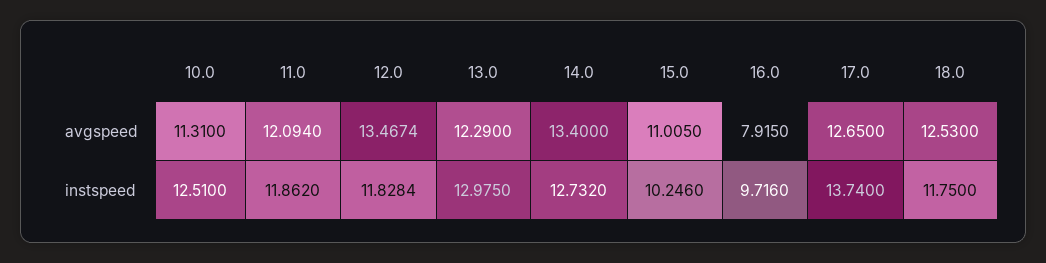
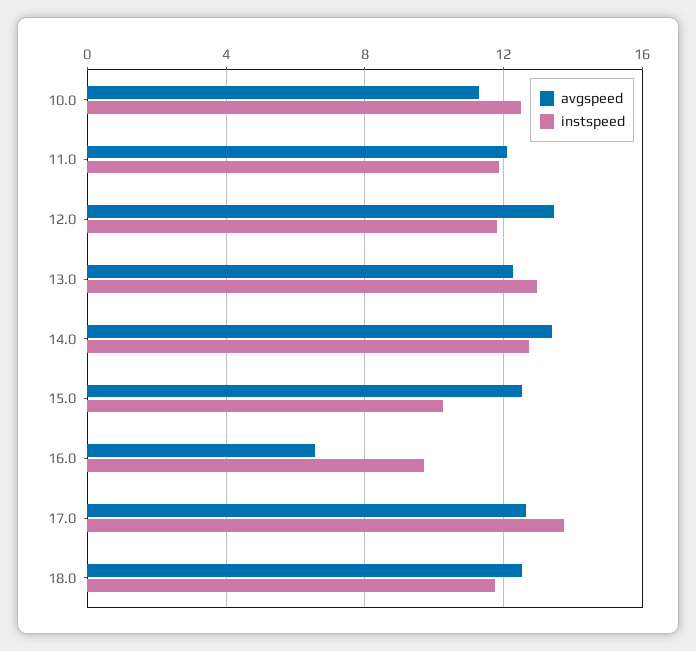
  {
    "avgspeed": {
      "10.0": 11.31,
      "11.0": 12.094,
      "12.0": 13.4674,
      "13.0": 12.29,
      "14.0": 13.4,
-     "15.0": 11.005,
+     "15.0": 12.5,
-     "16.0": 7.915,
+     "16.0": 6.5,
      "17.0": 12.65,
      "18.0": 12.53
    },
    "instspeed": {
      "10.0": 12.51,
      "11.0": 11.862,
      "12.0": 11.8284,
      "13.0": 12.975,
      "14.0": 12.732,
      "15.0": 10.246,
      "16.0": 9.716,
      "17.0": 13.74,
      "18.0": 11.75
    }
  }

